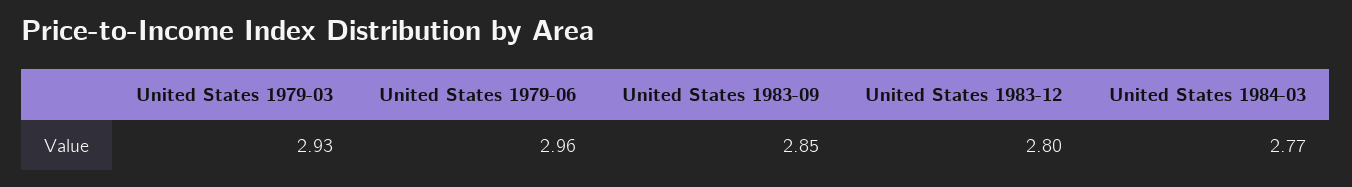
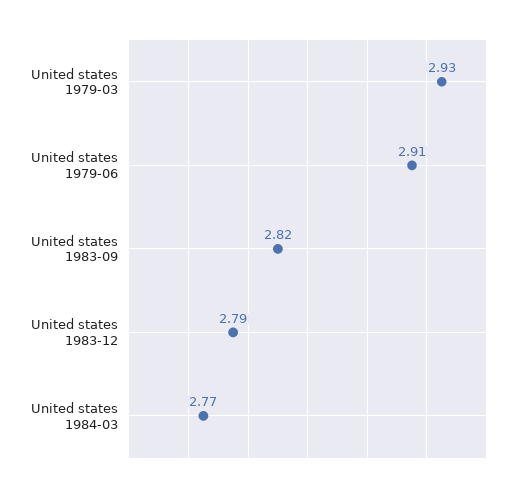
  {
    "United States 1979-03": 2.93,
-   "United States 1979-06": 2.96,
+   "United States 1979-06": 2.91,
-   "United States 1983-09": 2.85,
+   "United States 1983-09": 2.82,
-   "United States 1983-12": 2.8,
+   "United States 1983-12": 2.79,
    "United States 1984-03": 2.77
  }

